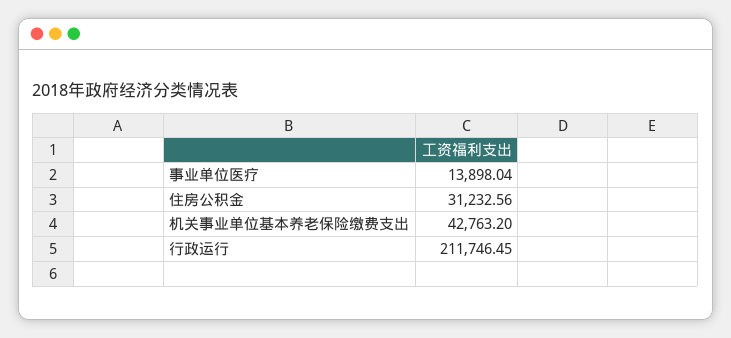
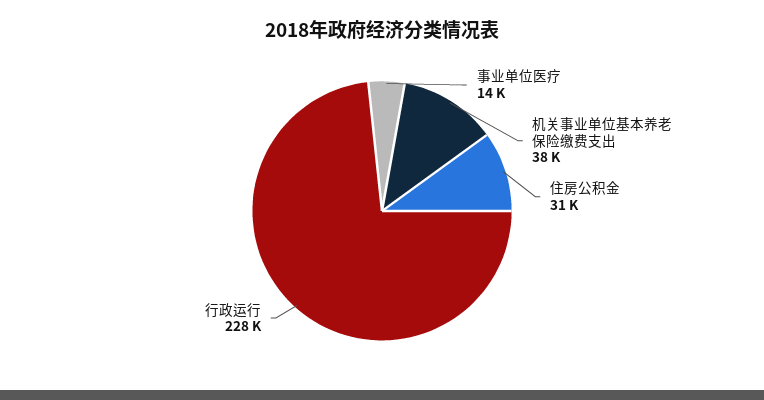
  {
    "事业单位医疗": 13898.04,
    "住房公积金": 31232.56,
-   "机关事业单位基本养老保险缴费支出": 42763.2,
+   "机关事业单位基本养老保险缴费支出": 38000,
-   "行政运行": 211746.45
+   "行政运行": 228000
  }

